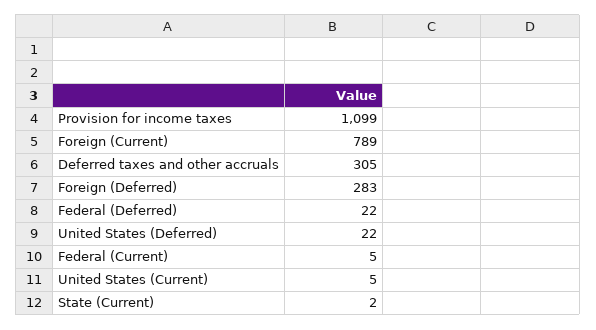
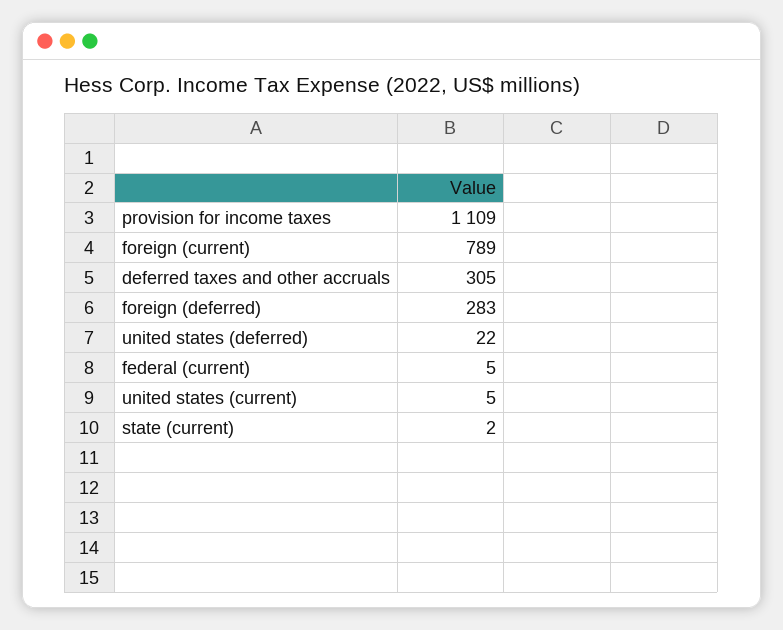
  {
-   "Provision for income taxes": 1099,
+   "Provision for income taxes": 1109,
    "Foreign (Current)": 789,
    "Deferred taxes and other accruals": 305,
    "Foreign (Deferred)": 283,
-   "Federal (Deferred)": 22,
    "United States (Deferred)": 22,
    "Federal (Current)": 5,
    "United States (Current)": 5,
    "State (Current)": 2
  }

